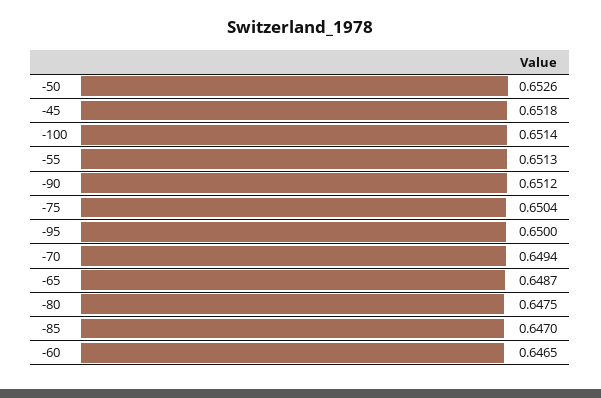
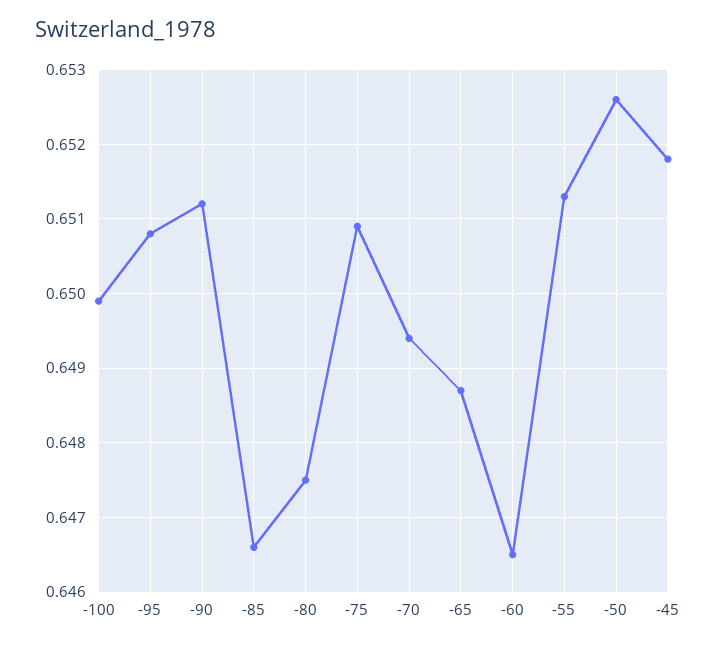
  {
    "-50": 0.6526,
    "-45": 0.6518,
-   "-100": 0.6514,
+   "-100": 0.6499,
    "-55": 0.6513,
    "-90": 0.6512,
-   "-75": 0.6504,
+   "-75": 0.6509,
-   "-95": 0.65,
+   "-95": 0.6508,
    "-70": 0.6494,
    "-65": 0.6487,
    "-80": 0.6475,
-   "-85": 0.647,
+   "-85": 0.6466,
    "-60": 0.6465
  }

